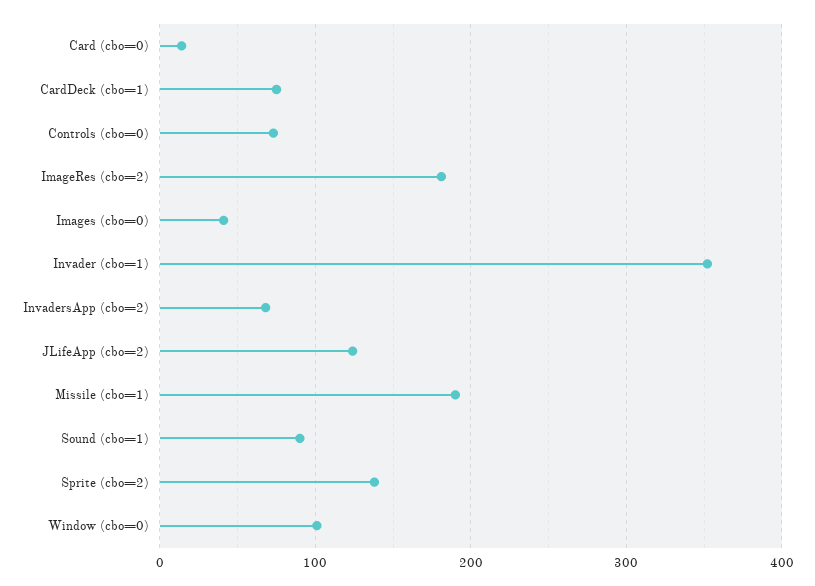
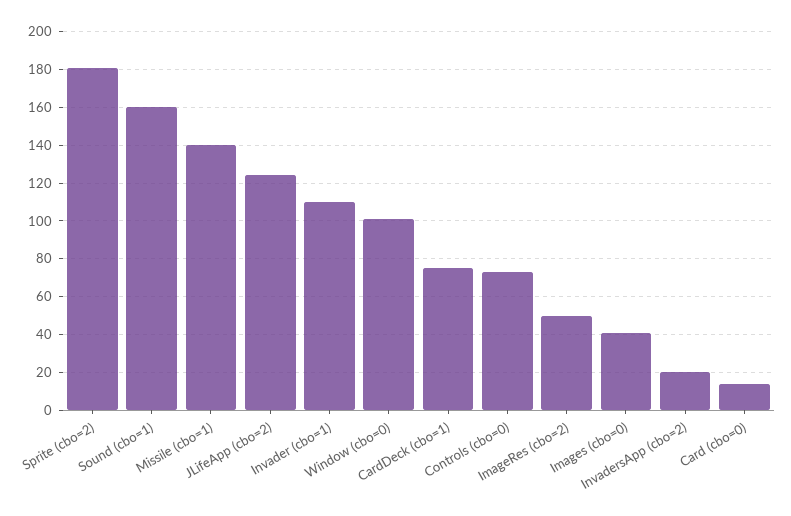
  {
    "Card (cbo=0)": 15,
    "CardDeck (cbo=1)": 75,
    "Controls (cbo=0)": 75,
-   "ImageRes (cbo=2)": 180,
+   "ImageRes (cbo=2)": 50,
    "Images (cbo=0)": 40,
-   "Invader (cbo=1)": 350,
+   "Invader (cbo=1)": 110,
-   "InvadersApp (cbo=2)": 70,
+   "InvadersApp (cbo=2)": 20,
    "JLifeApp (cbo=2)": 125,
-   "Missile (cbo=1)": 190,
+   "Missile (cbo=1)": 140,
-   "Sound (cbo=1)": 90,
+   "Sound (cbo=1)": 160,
-   "Sprite (cbo=2)": 140,
+   "Sprite (cbo=2)": 180,
    "Window (cbo=0)": 100
  }

